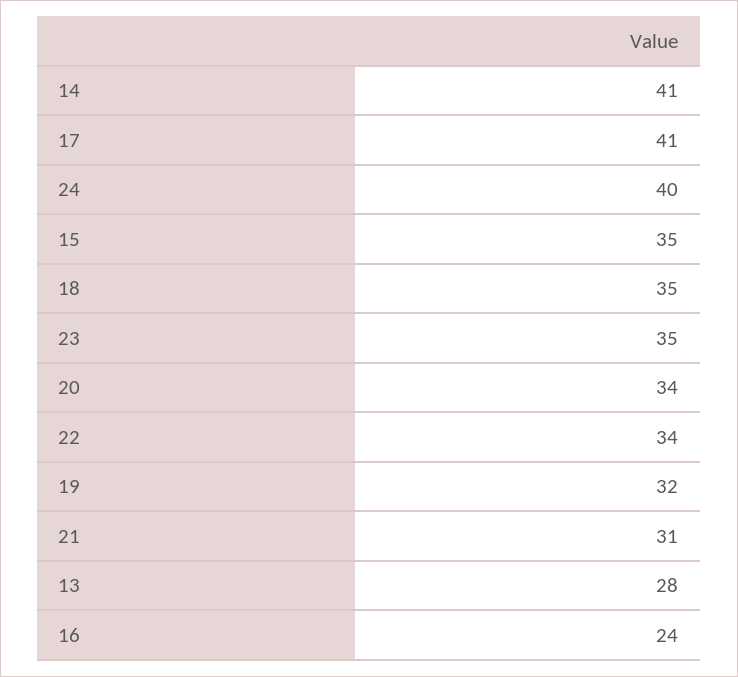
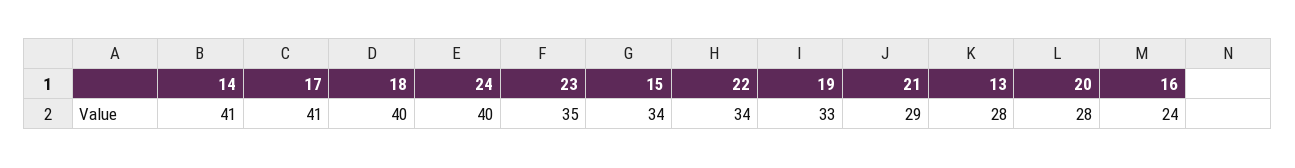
  {
    "14": 41,
    "17": 41,
    "24": 40,
-   "15": 35,
+   "15": 34,
-   "18": 35,
+   "18": 40,
    "23": 35,
-   "20": 34,
+   "20": 28,
    "22": 34,
-   "19": 32,
+   "19": 33,
-   "21": 31,
+   "21": 29,
    "13": 28,
    "16": 24
  }

